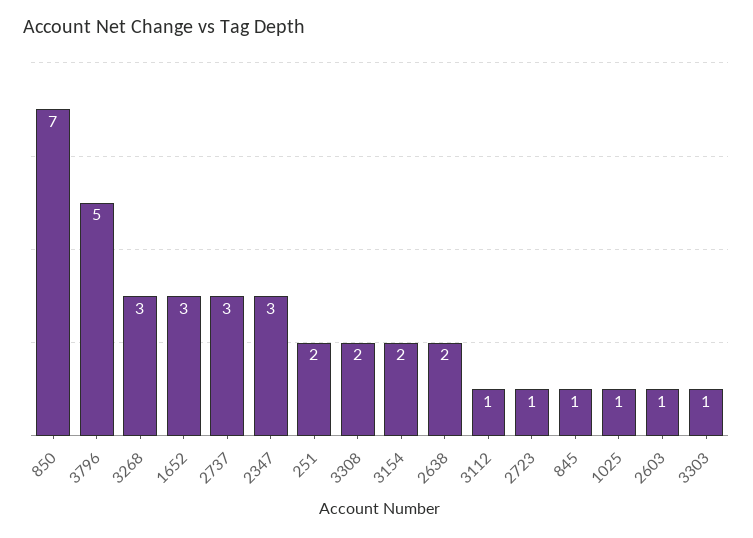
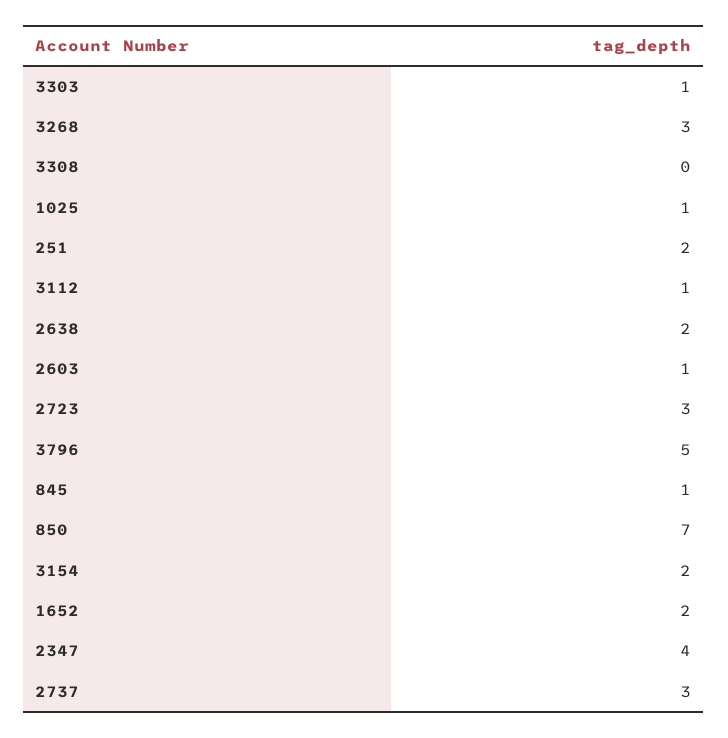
  {
    "850": 7,
    "3796": 5,
    "3268": 3,
-   "1652": 3,
+   "1652": 2,
    "2737": 3,
-   "2347": 3,
+   "2347": 4,
    "251": 2,
-   "3308": 2,
+   "3308": 0,
    "3154": 2,
    "2638": 2,
    "3112": 1,
-   "2723": 1,
+   "2723": 3,
    "845": 1,
    "1025": 1,
    "2603": 1,
    "3303": 1
  }

